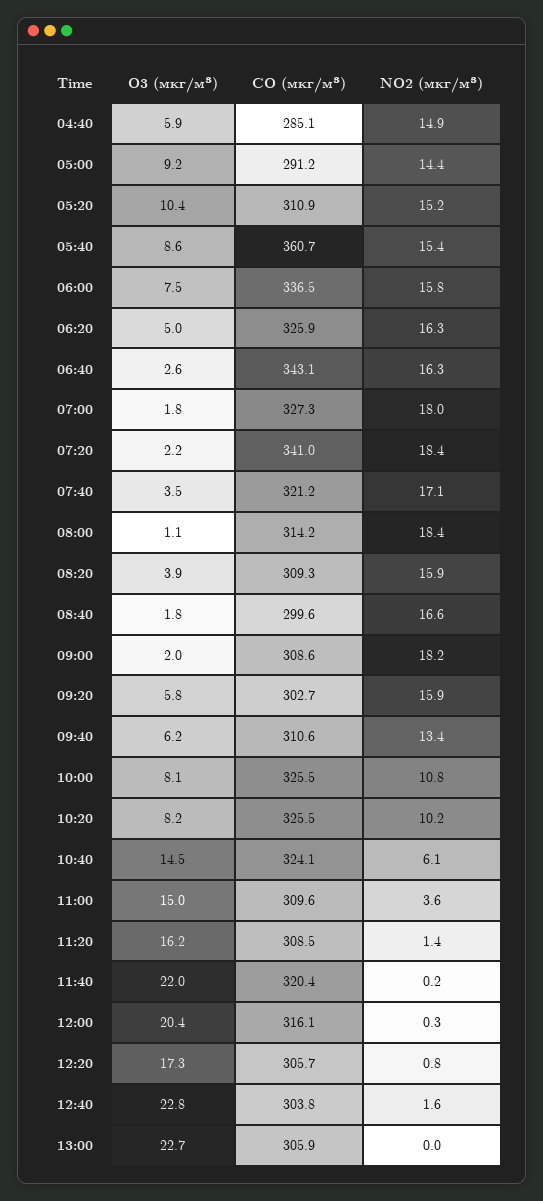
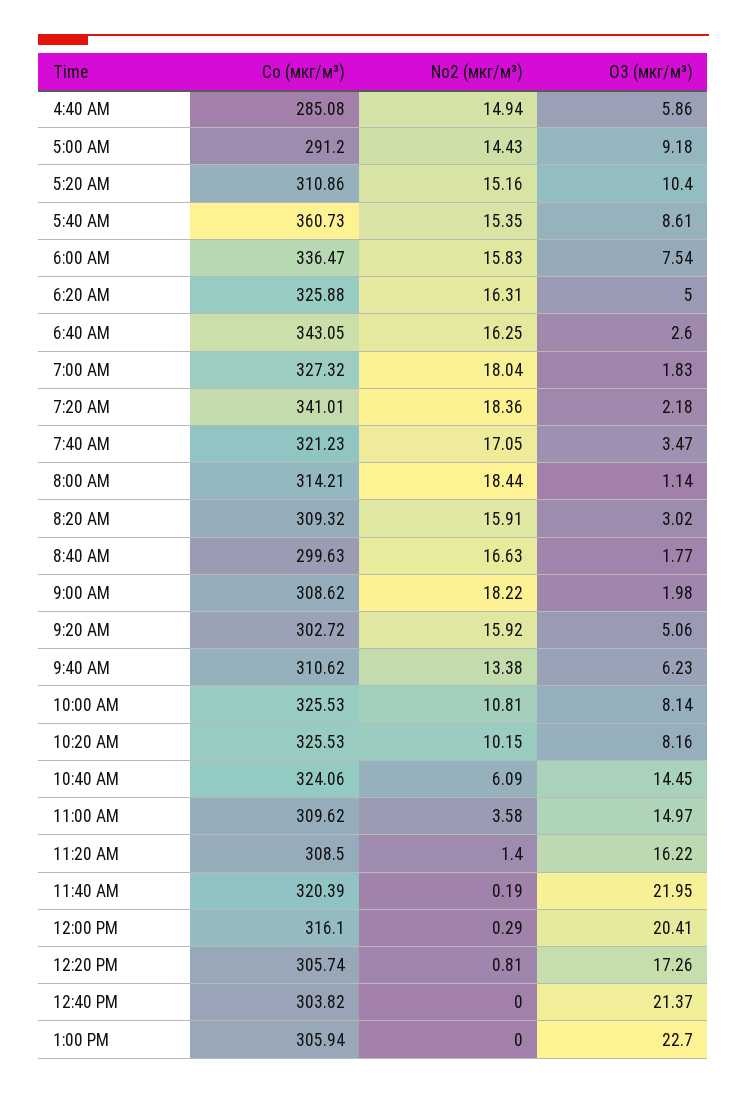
  {
    "O3 (мкг/м³)": {
      "04:40": 5.86,
      "05:00": 9.18,
      "05:20": 10.4,
      "05:40": 8.61,
      "06:00": 7.54,
      "06:20": 5,
      "06:40": 2.6,
      "07:00": 1.83,
      "07:20": 2.18,
      "07:40": 3.47,
      "08:00": 1.14,
-     "08:20": 3.9,
+     "08:20": 3.02,
      "08:40": 1.77,
      "09:00": 1.98,
-     "09:20": 5.8,
+     "09:20": 5.06,
      "09:40": 6.23,
      "10:00": 8.14,
      "10:20": 8.16,
      "10:40": 14.45,
      "11:00": 14.97,
      "11:20": 16.22,
      "11:40": 21.95,
      "12:00": 20.41,
      "12:20": 17.26,
-     "12:40": 22.8,
+     "12:40": 21.37,
      "13:00": 22.7
    },
    "CO (мкг/м³)": {
      "04:40": 285.08,
      "05:00": 291.2,
      "05:20": 310.86,
      "05:40": 360.73,
      "06:00": 336.47,
      "06:20": 325.88,
      "06:40": 343.05,
      "07:00": 327.32,
      "07:20": 341.01,
      "07:40": 321.23,
      "08:00": 314.21,
      "08:20": 309.32,
      "08:40": 299.63,
      "09:00": 308.62,
      "09:20": 302.72,
      "09:40": 310.62,
      "10:00": 325.53,
      "10:20": 325.53,
      "10:40": 324.06,
      "11:00": 309.62,
      "11:20": 308.5,
      "11:40": 320.39,
      "12:00": 316.1,
      "12:20": 305.74,
      "12:40": 303.82,
      "13:00": 305.94
    },
    "NO2 (мкг/м³)": {
      "04:40": 14.94,
      "05:00": 14.43,
      "05:20": 15.16,
      "05:40": 15.35,
      "06:00": 15.83,
      "06:20": 16.31,
      "06:40": 16.25,
      "07:00": 18.04,
      "07:20": 18.36,
      "07:40": 17.05,
      "08:00": 18.44,
      "08:20": 15.91,
      "08:40": 16.63,
      "09:00": 18.22,
      "09:20": 15.92,
      "09:40": 13.38,
      "10:00": 10.81,
      "10:20": 10.15,
      "10:40": 6.09,
      "11:00": 3.58,
      "11:20": 1.4,
      "11:40": 0.19,
      "12:00": 0.29,
      "12:20": 0.81,
-     "12:40": 1.6,
+     "12:40": 0,
      "13:00": 0
    }
  }

